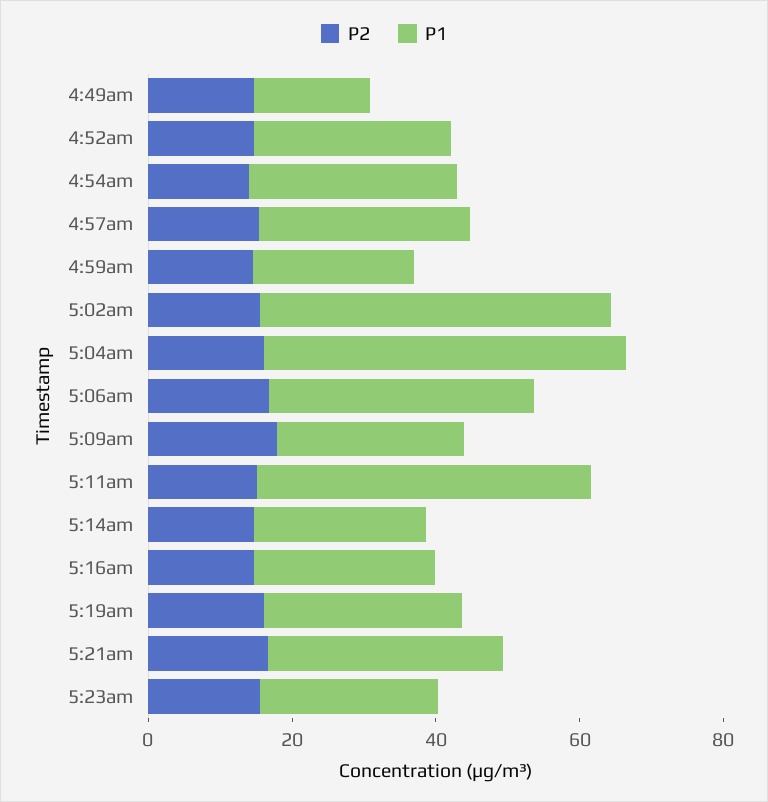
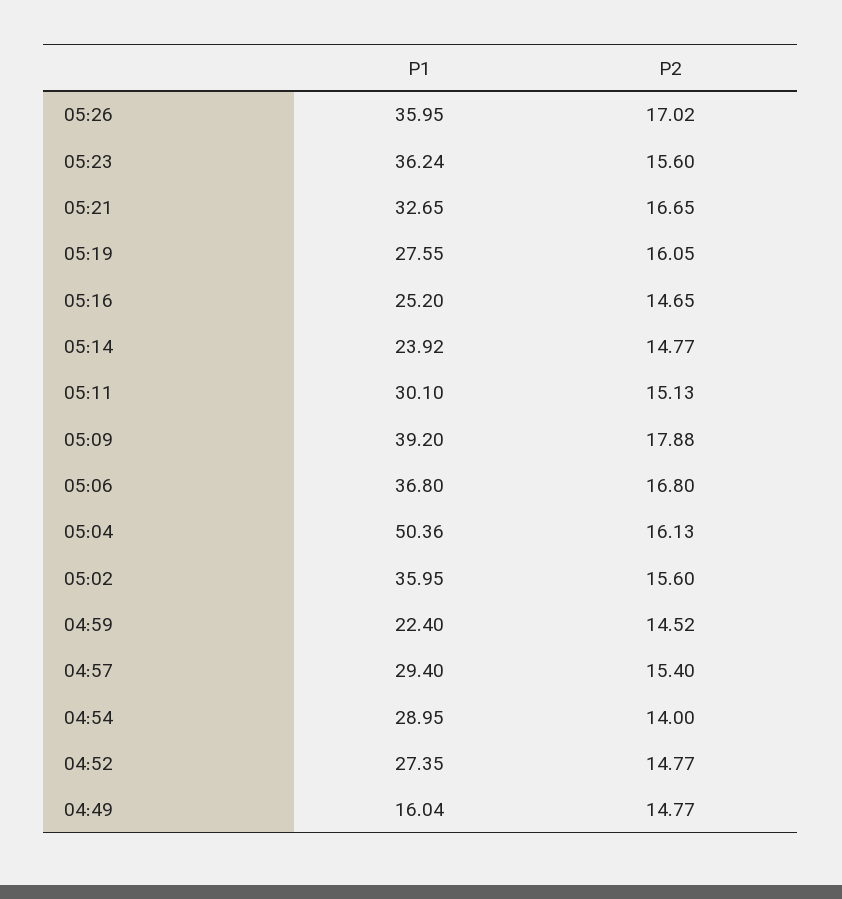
  {
    "P2": {
      "4:49am": 14.77,
      "4:52am": 14.77,
      "4:54am": 14,
      "4:57am": 15.4,
      "4:59am": 14.52,
      "5:02am": 15.6,
      "5:04am": 16.13,
      "5:06am": 16.8,
      "5:09am": 17.88,
      "5:11am": 15.13,
      "5:14am": 14.77,
      "5:16am": 14.65,
      "5:19am": 16.05,
      "5:21am": 16.65,
-     "5:23am": 15.6
+     "5:23am": 15.6,
+     "05:26": 17.02
    },
    "P1": {
      "4:49am": 16.04,
      "4:52am": 27.35,
      "4:54am": 28.95,
      "4:57am": 29.4,
      "4:59am": 22.4,
-     "5:02am": 50,
+     "5:02am": 35.95,
      "5:04am": 50.36,
      "5:06am": 36.8,
-     "5:09am": 25,
+     "5:09am": 39.2,
-     "5:11am": 45,
+     "5:11am": 30.1,
      "5:14am": 23.92,
      "5:16am": 25.2,
      "5:19am": 27.55,
      "5:21am": 32.65,
-     "5:23am": 25
+     "5:23am": 36.24,
+     "05:26": 35.95
    }
  }

